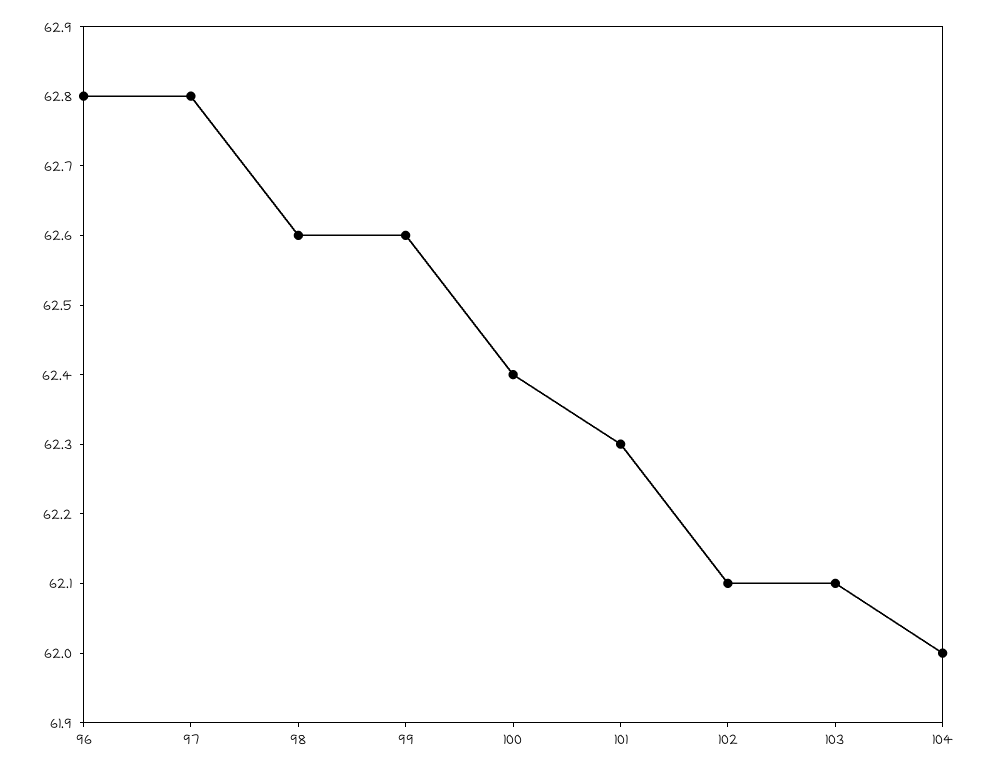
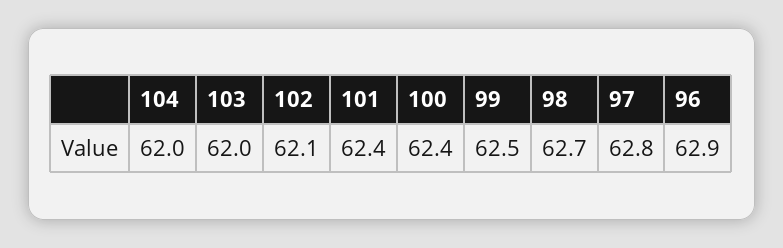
  {
-   "96": 62.8,
+   "96": 62.9,
    "97": 62.8,
-   "98": 62.6,
+   "98": 62.7,
-   "99": 62.6,
+   "99": 62.5,
    "100": 62.4,
-   "101": 62.3,
+   "101": 62.4,
    "102": 62.1,
-   "103": 62.1,
+   "103": 62,
    "104": 62
  }

